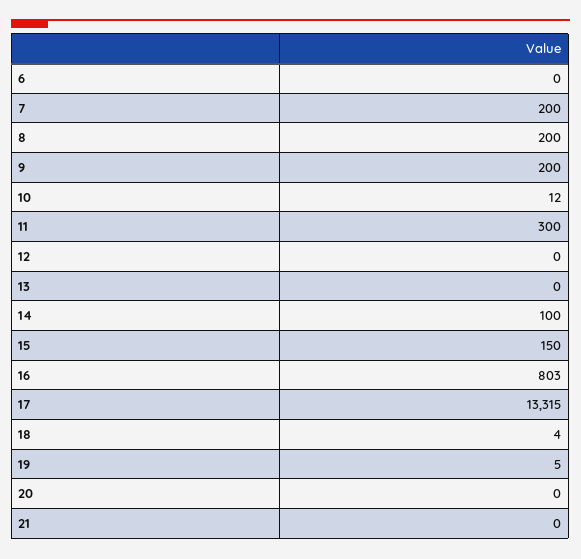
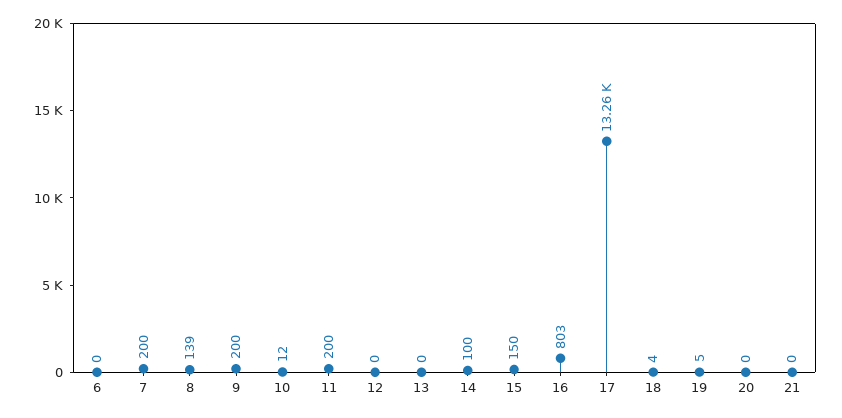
  {
    "6": 0,
    "7": 200,
-   "8": 200,
+   "8": 139,
    "9": 200,
    "10": 12,
-   "11": 300,
+   "11": 200,
    "12": 0,
    "13": 0,
    "14": 100,
    "15": 150,
    "16": 803,
-   "17": 13315,
+   "17": 13260,
    "18": 4,
    "19": 5,
    "20": 0,
    "21": 0
  }

